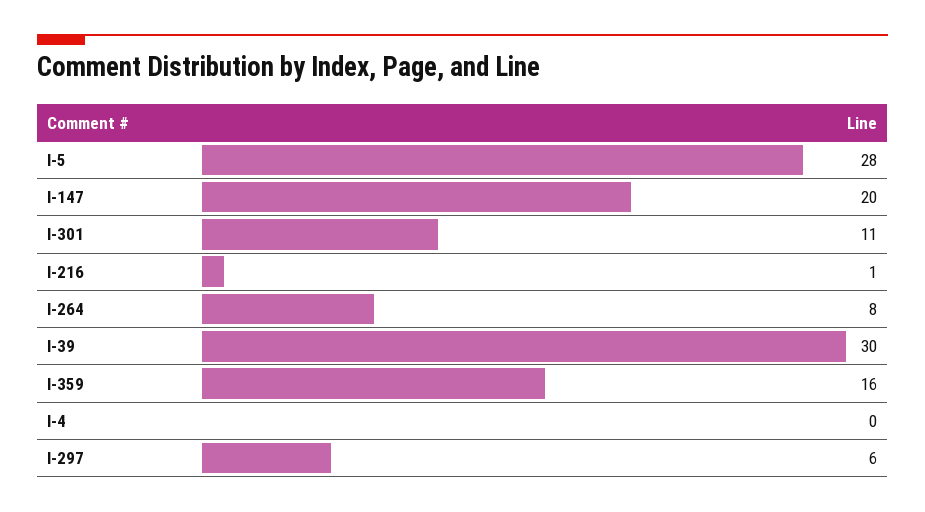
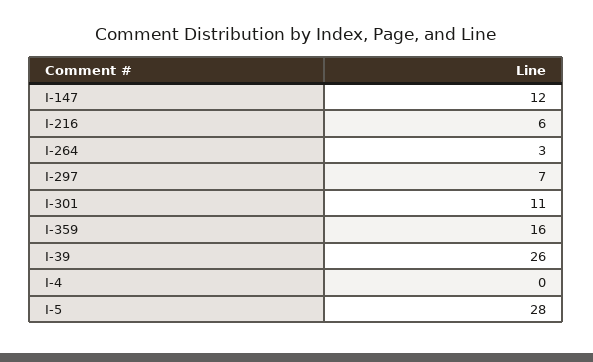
  {
    "I-5": 28,
-   "I-147": 20,
+   "I-147": 12,
    "I-301": 11,
-   "I-216": 1,
+   "I-216": 6,
-   "I-264": 8,
+   "I-264": 3,
-   "I-39": 30,
+   "I-39": 26,
    "I-359": 16,
    "I-4": 0,
-   "I-297": 6
+   "I-297": 7
  }

